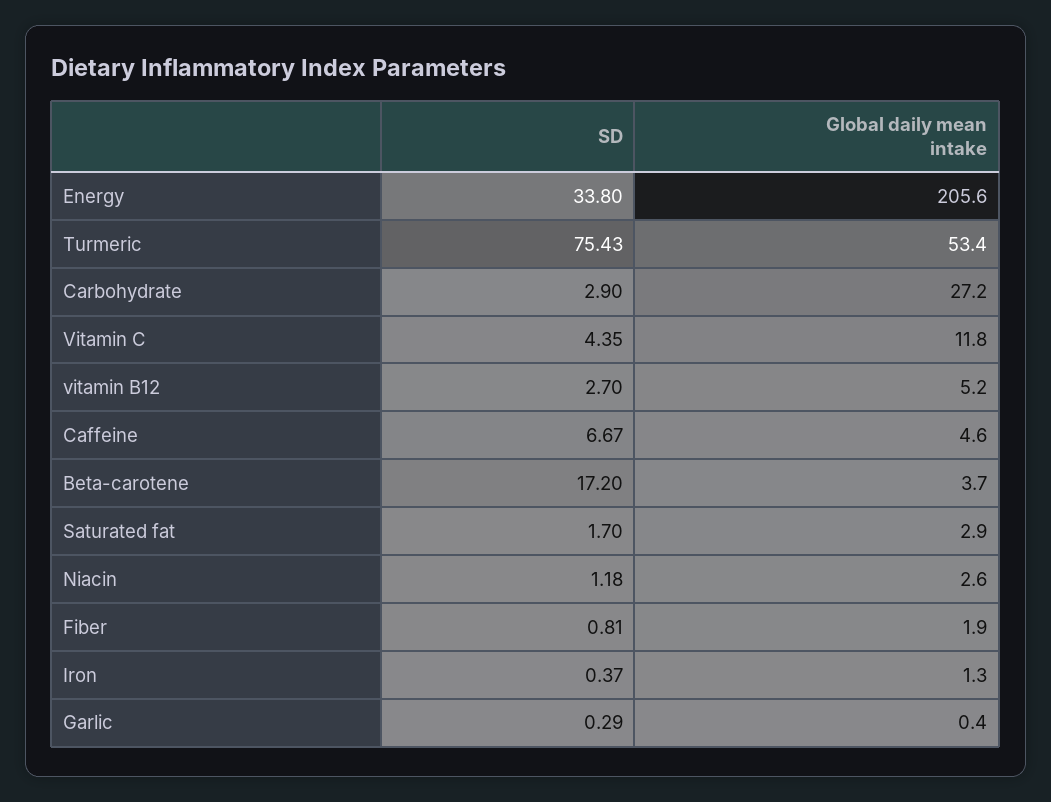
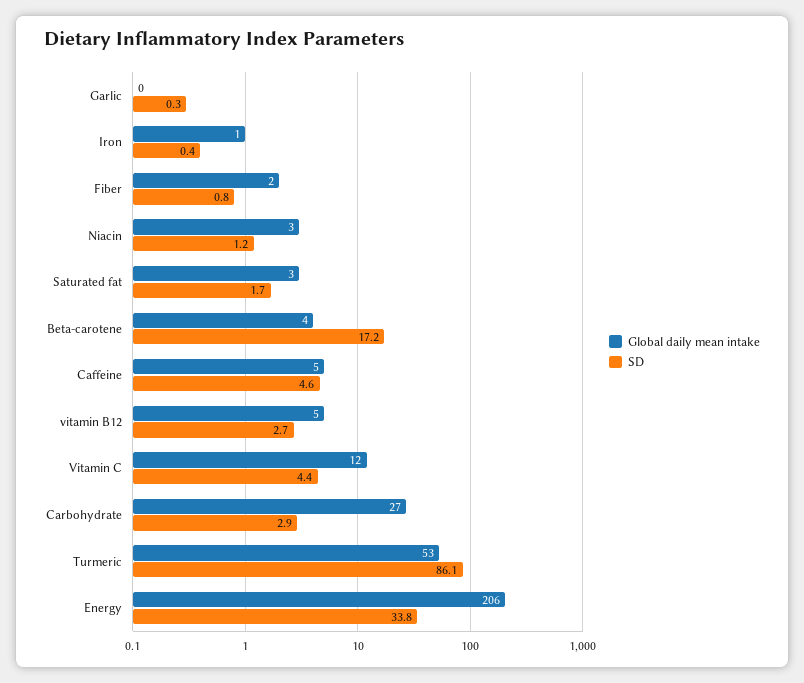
  {
    "SD": {
      "Energy": 33.8,
-     "Turmeric": 75.43,
+     "Turmeric": 86.1,
      "Carbohydrate": 2.9,
      "Vitamin C": 4.35,
      "vitamin B12": 2.7,
-     "Caffeine": 6.67,
+     "Caffeine": 4.6,
      "Beta-carotene": 17.2,
      "Saturated fat": 1.7,
      "Niacin": 1.18,
      "Fiber": 0.81,
      "Iron": 0.37,
      "Garlic": 0.29
    },
    "Global daily mean intake": {
      "Energy": 205.6,
      "Turmeric": 53.4,
      "Carbohydrate": 27.2,
      "Vitamin C": 11.8,
      "vitamin B12": 5.2,
      "Caffeine": 4.6,
      "Beta-carotene": 3.7,
      "Saturated fat": 2.9,
      "Niacin": 2.6,
      "Fiber": 1.9,
      "Iron": 1.3,
      "Garlic": 0.4
    }
  }

